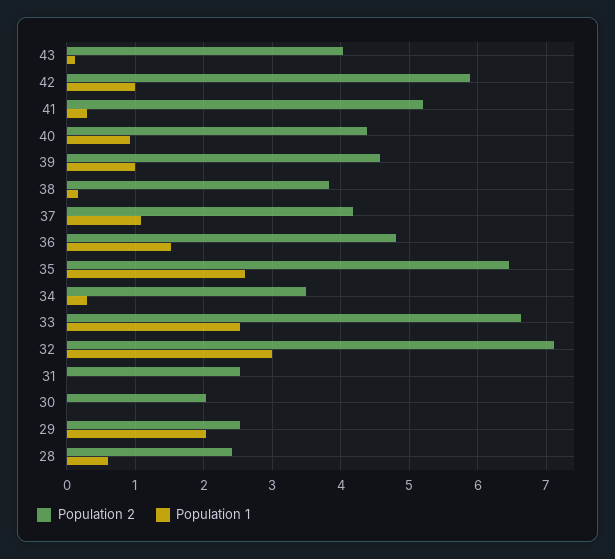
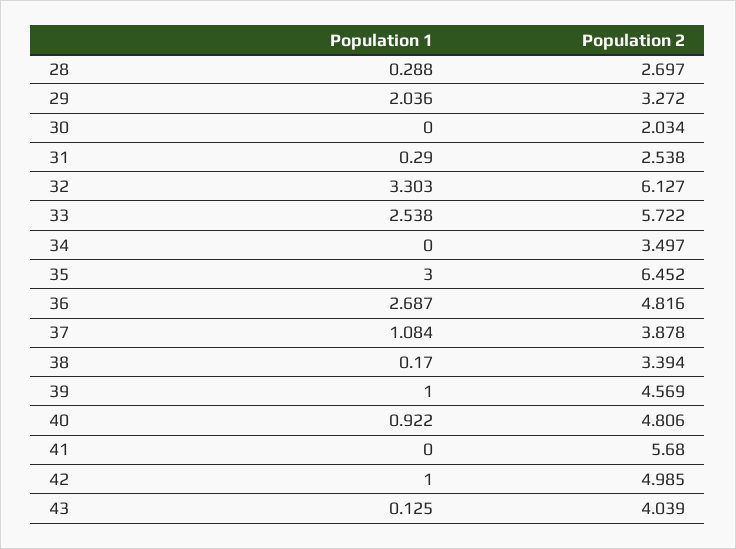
  {
    "Population 2": {
      "43": 4.039,
-     "42": 5.9,
+     "42": 4.985,
-     "41": 5.2,
+     "41": 5.68,
-     "40": 4.4,
+     "40": 4.806,
      "39": 4.569,
-     "38": 3.8,
+     "38": 3.394,
-     "37": 4.2,
+     "37": 3.878,
      "36": 4.816,
      "35": 6.452,
      "34": 3.497,
-     "33": 6.6,
+     "33": 5.722,
-     "32": 7.1,
+     "32": 6.127,
      "31": 2.538,
      "30": 2.034,
-     "29": 2.5,
+     "29": 3.272,
-     "28": 2.4
+     "28": 2.697
    },
    "Population 1": {
      "43": 0.125,
      "42": 1,
-     "41": 0.3,
+     "41": 0,
      "40": 0.922,
      "39": 1,
      "38": 0.17,
      "37": 1.084,
-     "36": 1.5,
+     "36": 2.687,
-     "35": 2.6,
+     "35": 3,
-     "34": 0.3,
+     "34": 0,
      "33": 2.538,
-     "32": 3,
+     "32": 3.303,
-     "31": 0,
+     "31": 0.29,
      "30": 0,
      "29": 2.036,
-     "28": 0.6
+     "28": 0.288
    }
  }

